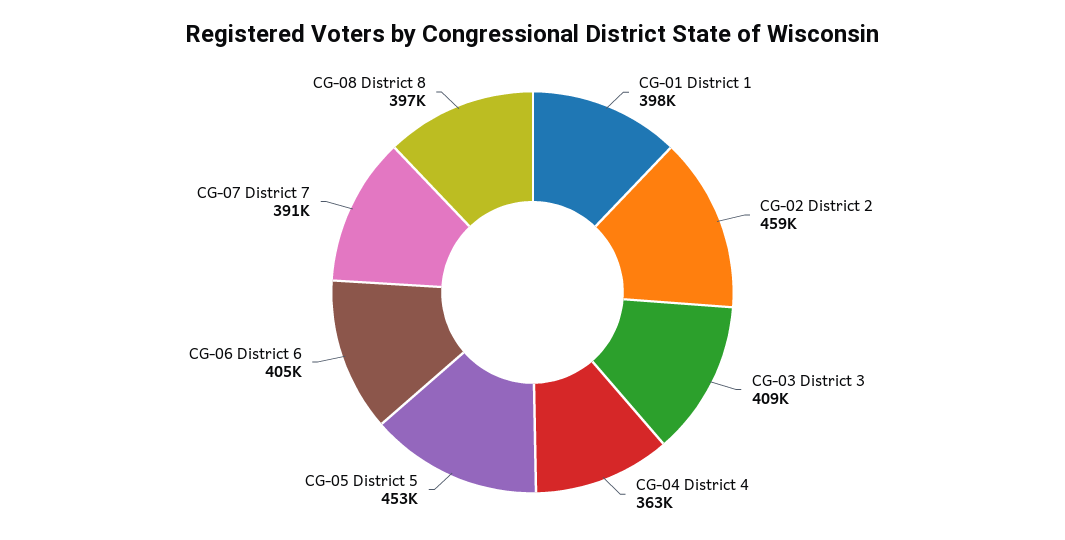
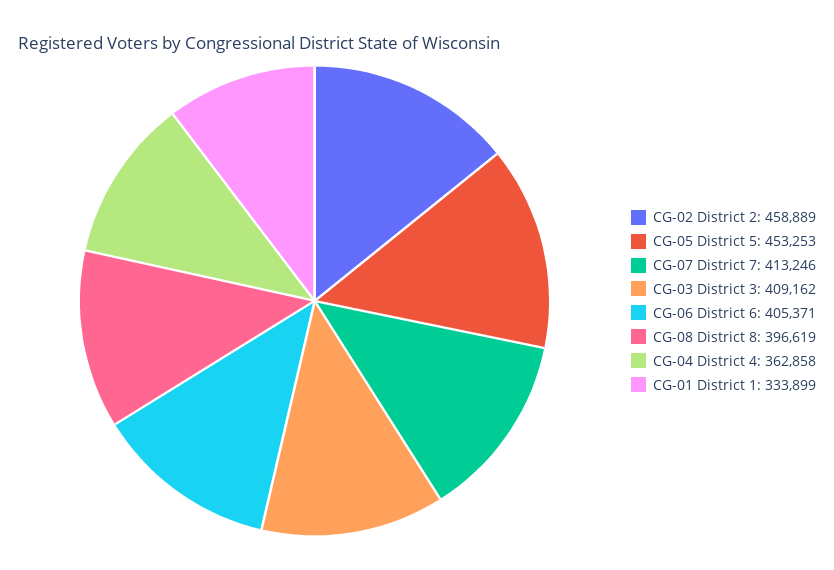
  {
-   "CG-01 District 1": 398000,
+   "CG-01 District 1": 333899,
    "CG-02 District 2": 458889,
    "CG-03 District 3": 409162,
    "CG-04 District 4": 362858,
    "CG-05 District 5": 453253,
    "CG-06 District 6": 405371,
-   "CG-07 District 7": 391000,
+   "CG-07 District 7": 413246,
    "CG-08 District 8": 396619
  }

